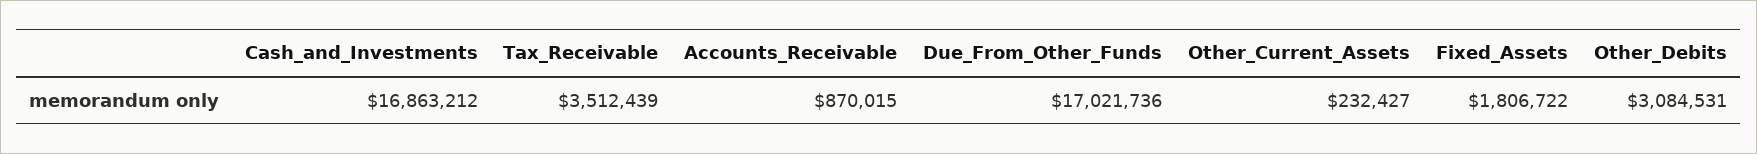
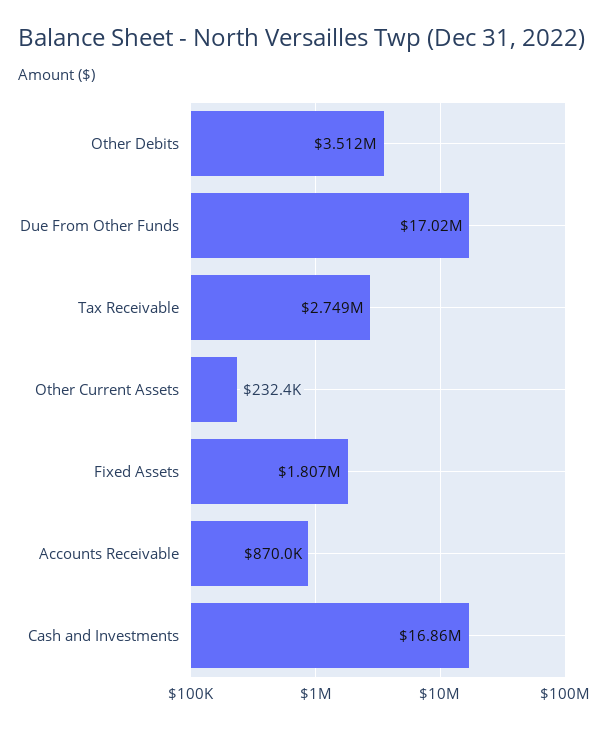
  {
    "Cash_and_Investments": 16863212,
-   "Tax_Receivable": 3512439,
+   "Tax_Receivable": 2749000,
    "Accounts_Receivable": 870015,
    "Due_From_Other_Funds": 17021736,
    "Other_Current_Assets": 232427,
    "Fixed_Assets": 1806722,
-   "Other_Debits": 3084531
+   "Other_Debits": 3512000
  }

